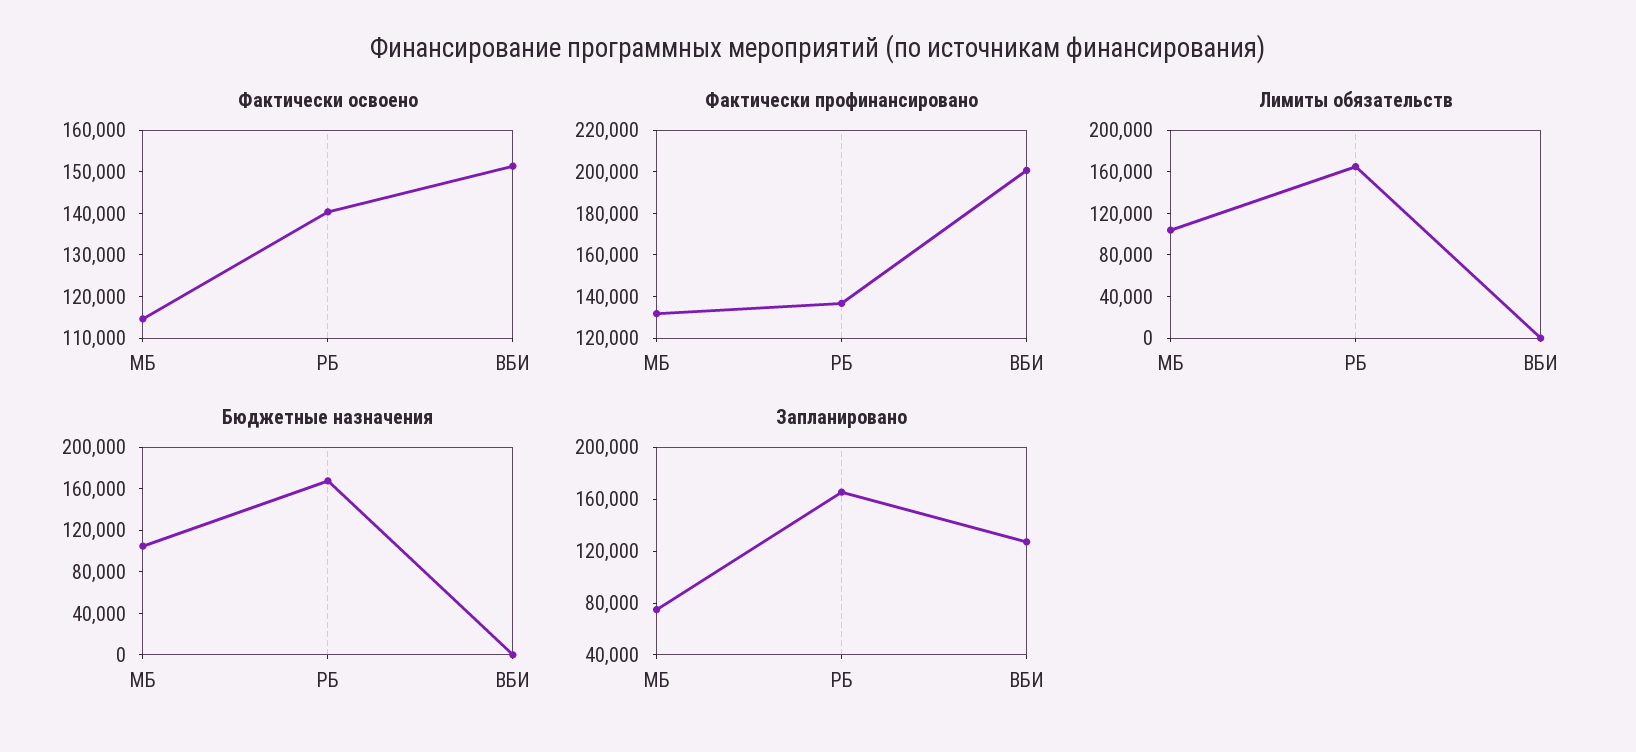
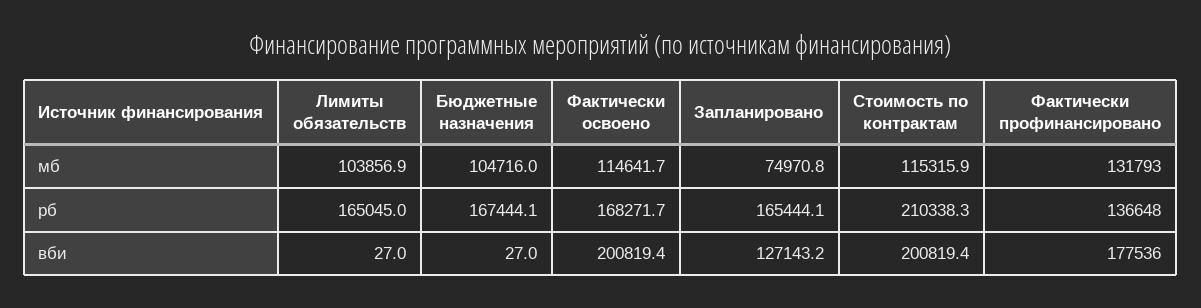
  {
    "Фактически освоено": {
      "МБ": 114641.7,
-     "РБ": 140000,
+     "РБ": 168271.7,
-     "ВБИ": 152000
+     "ВБИ": 200819.4
    },
    "Фактически профинансировано": {
      "МБ": 131793,
      "РБ": 136648,
-     "ВБИ": 200000
+     "ВБИ": 177536
    },
    "Лимиты обязательств": {
      "МБ": 103856.9,
      "РБ": 165045,
      "ВБИ": 27
    },
    "Бюджетные назначения": {
      "МБ": 104716,
      "РБ": 167444.1,
      "ВБИ": 27
    },
    "Запланировано": {
      "МБ": 74970.8,
      "РБ": 165444.1,
      "ВБИ": 127143.2
-   }
+   },
+   "Стоимость по контрактам": {
+     "МБ": 115315.9,
+     "РБ": 210338.3,
+     "ВБИ": 200819.4
+   }
  }

